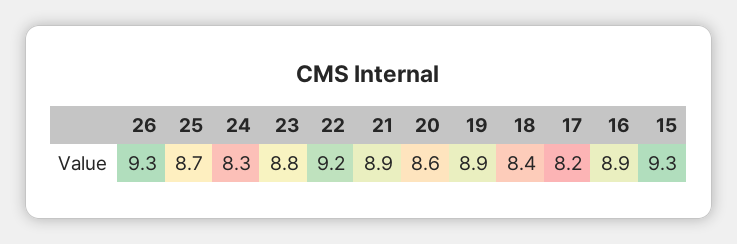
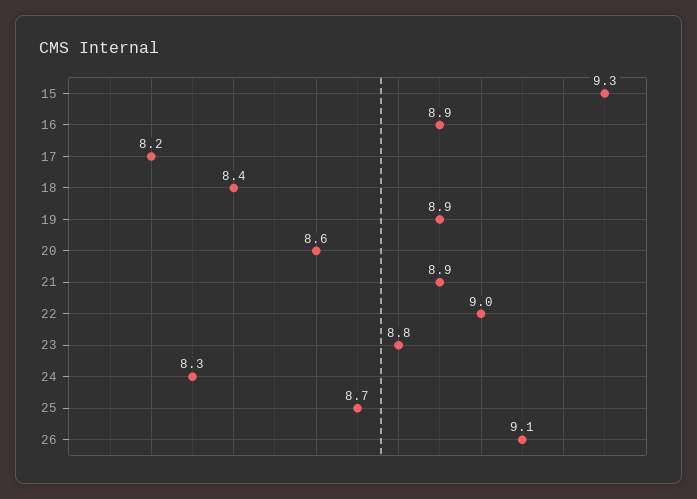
  {
-   "26": 9.3,
+   "26": 9.1,
    "25": 8.7,
    "24": 8.3,
    "23": 8.8,
-   "22": 9.2,
+   "22": 9,
    "21": 8.9,
    "20": 8.6,
    "19": 8.9,
    "18": 8.4,
    "17": 8.2,
    "16": 8.9,
    "15": 9.3
  }

